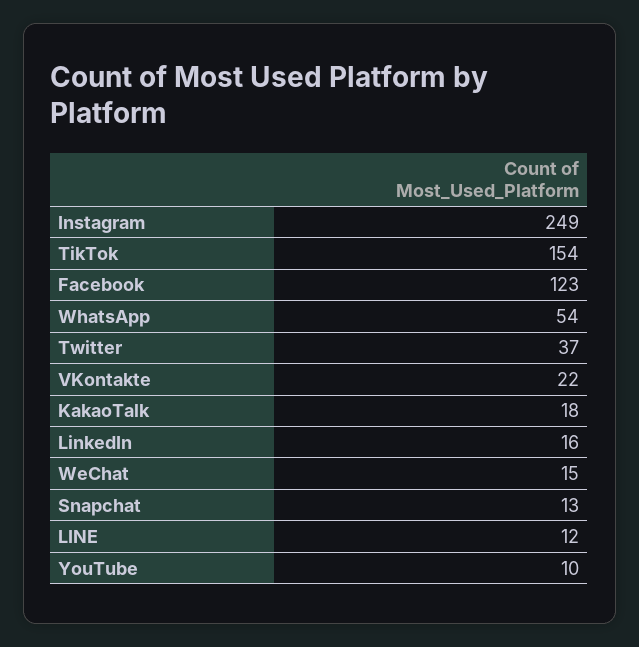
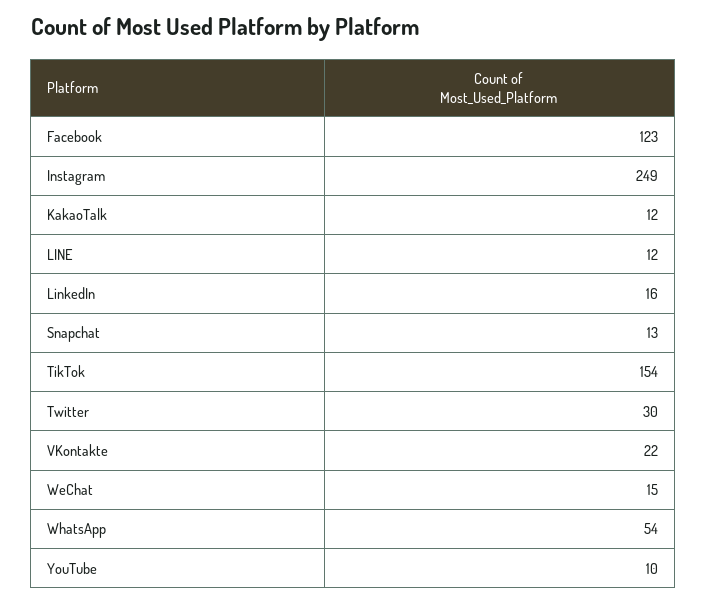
  {
    "Instagram": 249,
    "TikTok": 154,
    "Facebook": 123,
    "WhatsApp": 54,
-   "Twitter": 37,
+   "Twitter": 30,
    "VKontakte": 22,
-   "KakaoTalk": 18,
+   "KakaoTalk": 12,
    "LinkedIn": 16,
    "WeChat": 15,
    "Snapchat": 13,
    "LINE": 12,
    "YouTube": 10
  }

